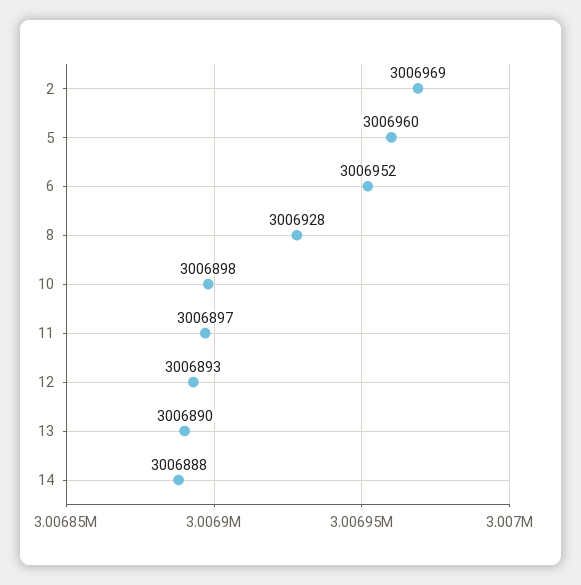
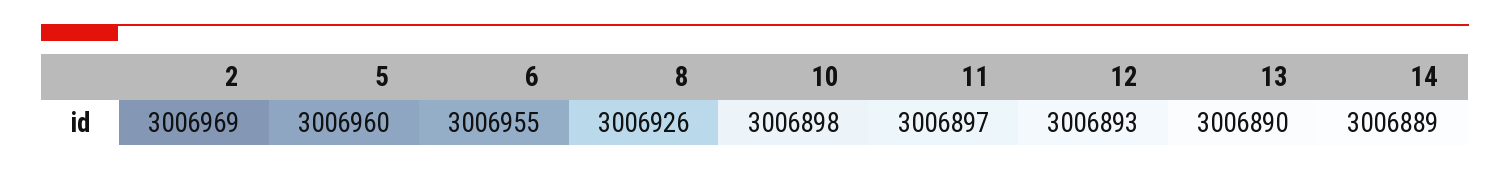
  {
    "2": 3006969,
    "5": 3006960,
-   "6": 3006952,
+   "6": 3006955,
-   "8": 3006928,
+   "8": 3006926,
    "10": 3006898,
    "11": 3006897,
    "12": 3006893,
    "13": 3006890,
-   "14": 3006888
+   "14": 3006889
  }

